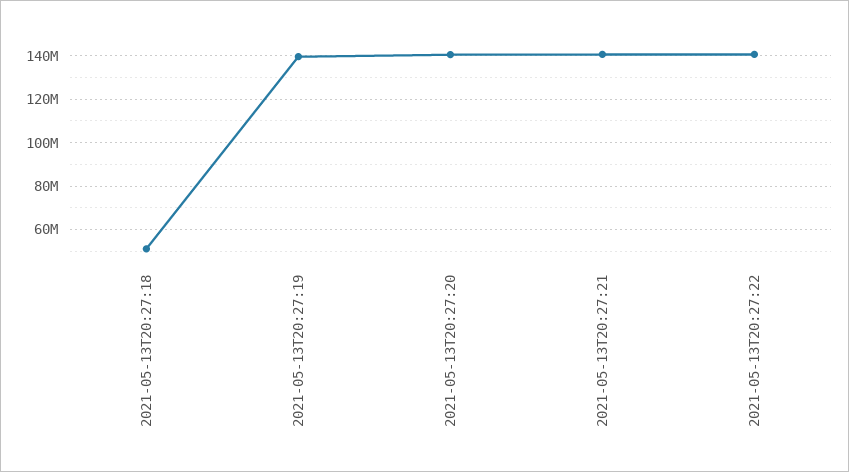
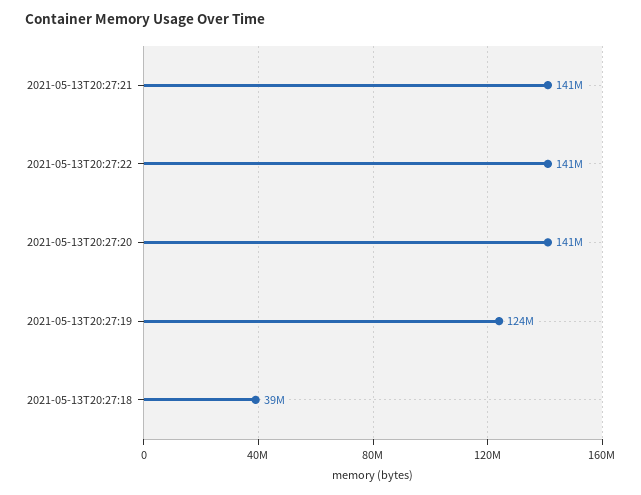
  {
-   "2021-05-13T20:27:18": 50000000,
+   "2021-05-13T20:27:18": 39000000,
-   "2021-05-13T20:27:19": 140000000,
+   "2021-05-13T20:27:19": 124000000,
    "2021-05-13T20:27:20": 141000000,
    "2021-05-13T20:27:21": 141000000,
    "2021-05-13T20:27:22": 141000000
  }

